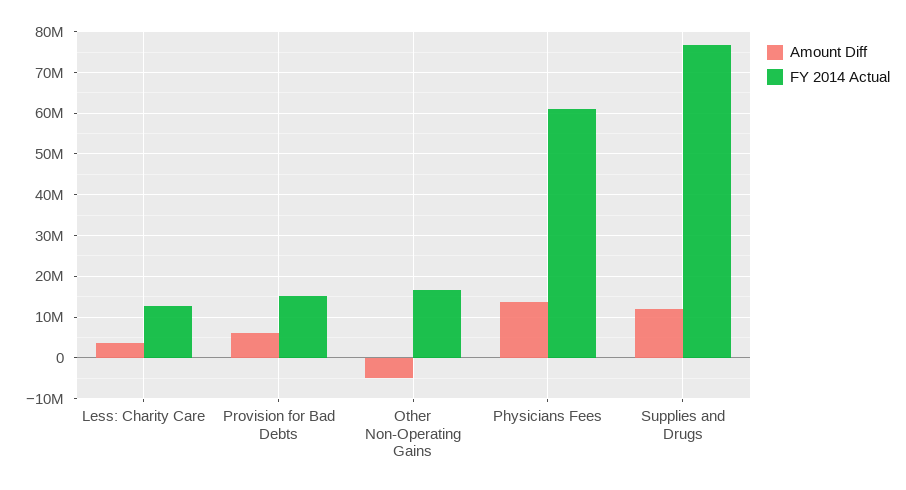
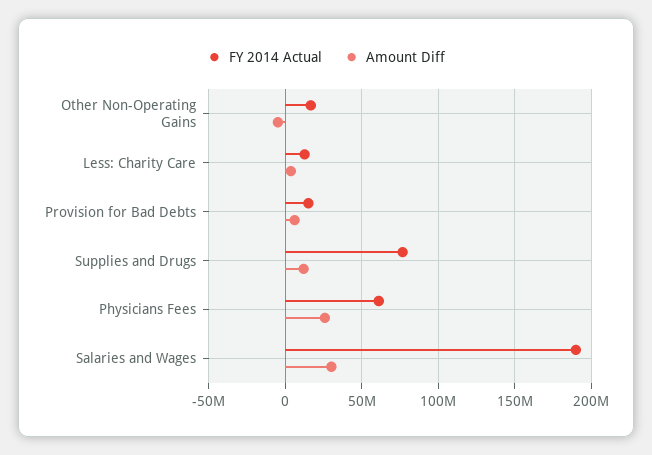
  {
    "Amount Diff": {
      "Less: Charity Care": 4000000,
      "Provision for Bad Debts": 6000000,
      "Other Non-Operating Gains": -4000000,
-     "Physicians Fees": 14000000,
+     "Physicians Fees": 25000000,
-     "Supplies and Drugs": 12000000
+     "Supplies and Drugs": 12000000,
+     "Salaries and Wages": 30000000
    },
    "FY 2014 Actual": {
      "Less: Charity Care": 12000000,
      "Provision for Bad Debts": 16000000,
      "Other Non-Operating Gains": 16000000,
      "Physicians Fees": 62000000,
-     "Supplies and Drugs": 76000000
+     "Supplies and Drugs": 76000000,
+     "Salaries and Wages": 190000000
    }
  }

